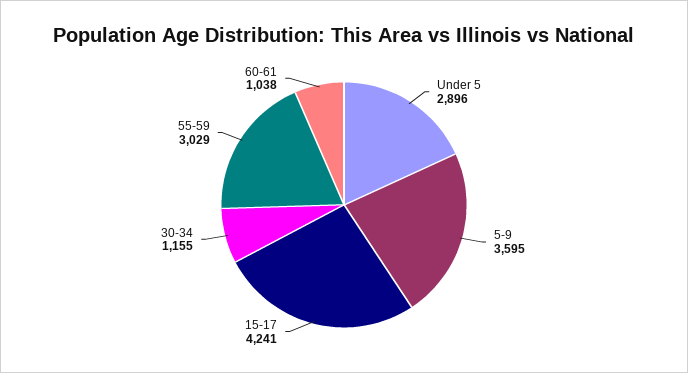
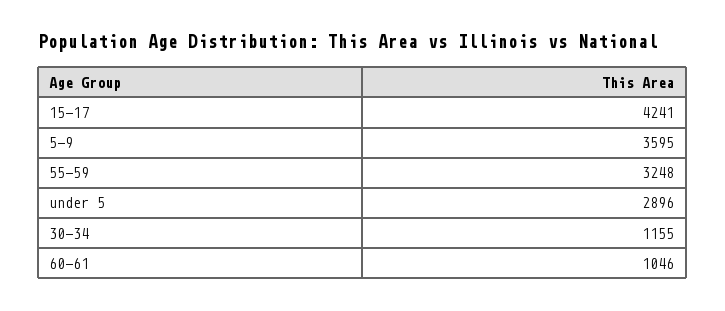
  {
    "Under 5": 2896,
    "5-9": 3595,
    "15-17": 4241,
    "30-34": 1155,
-   "55-59": 3029,
+   "55-59": 3248,
-   "60-61": 1038
+   "60-61": 1046
  }

